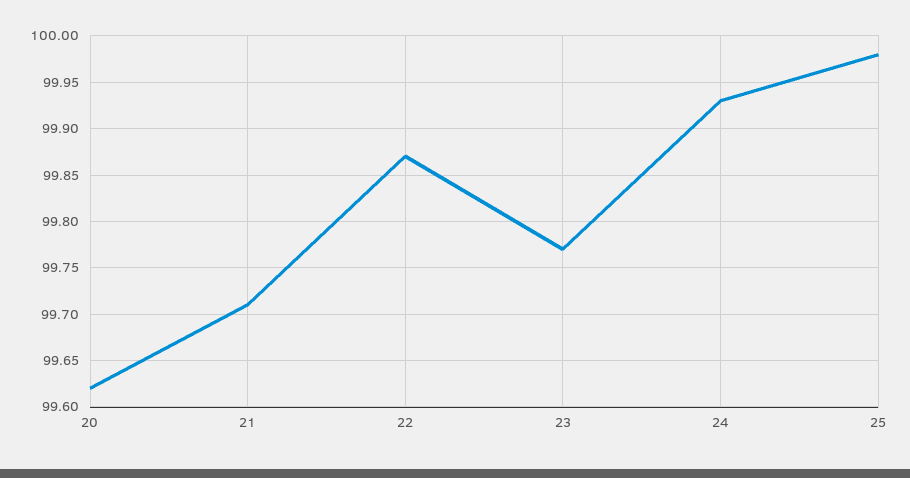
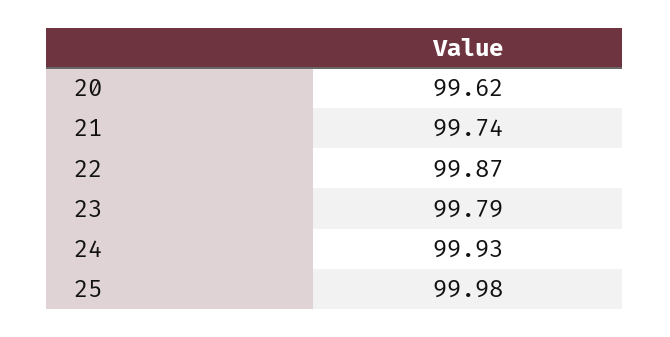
  {
    "20": 99.62,
-   "21": 99.71,
+   "21": 99.74,
    "22": 99.87,
-   "23": 99.77,
+   "23": 99.79,
    "24": 99.93,
    "25": 99.98
  }

